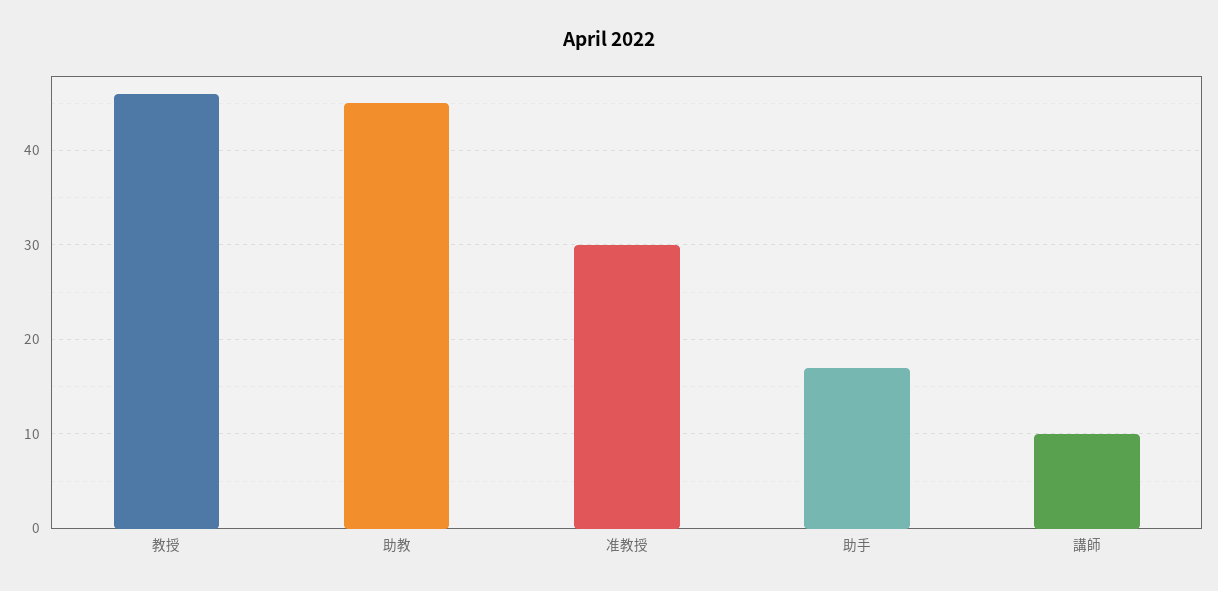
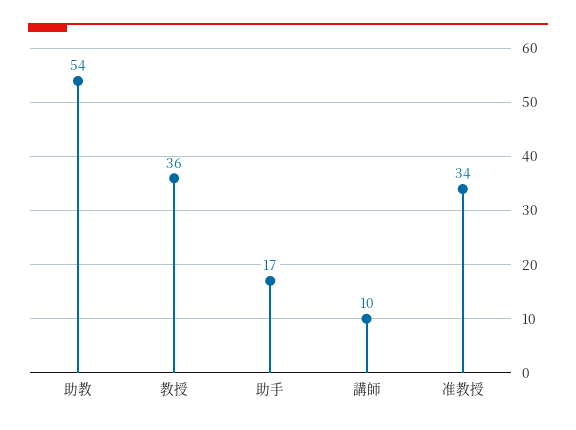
  {
-   "教授": 46,
+   "教授": 36,
-   "助教": 45,
+   "助教": 54,
-   "准教授": 30,
+   "准教授": 34,
    "助手": 17,
    "講師": 10
  }

